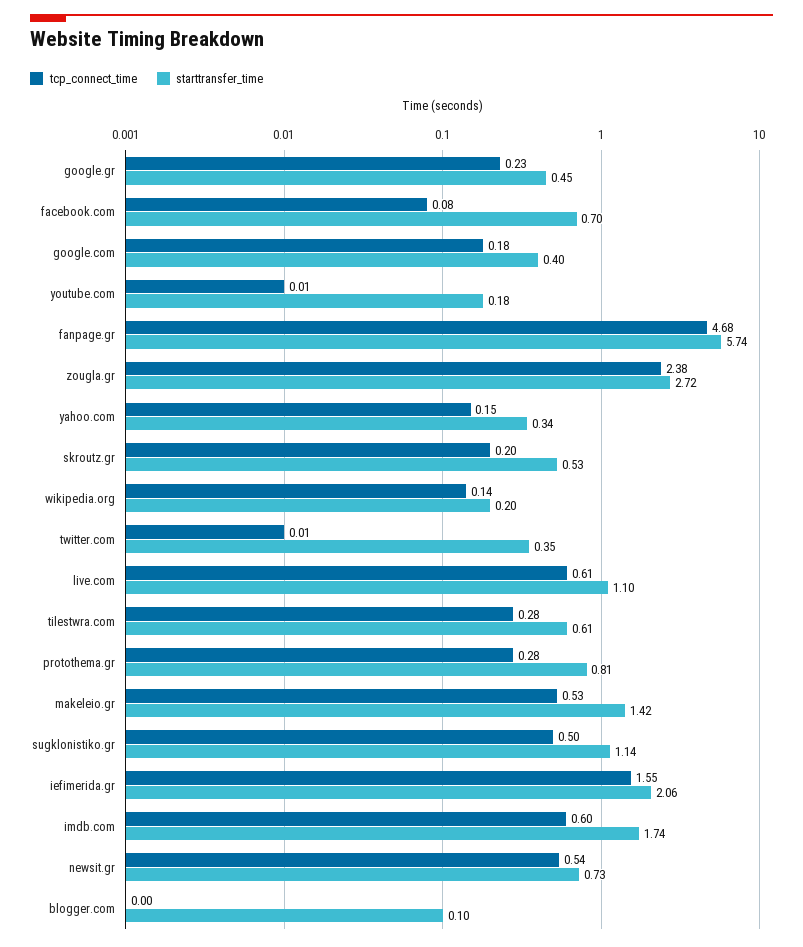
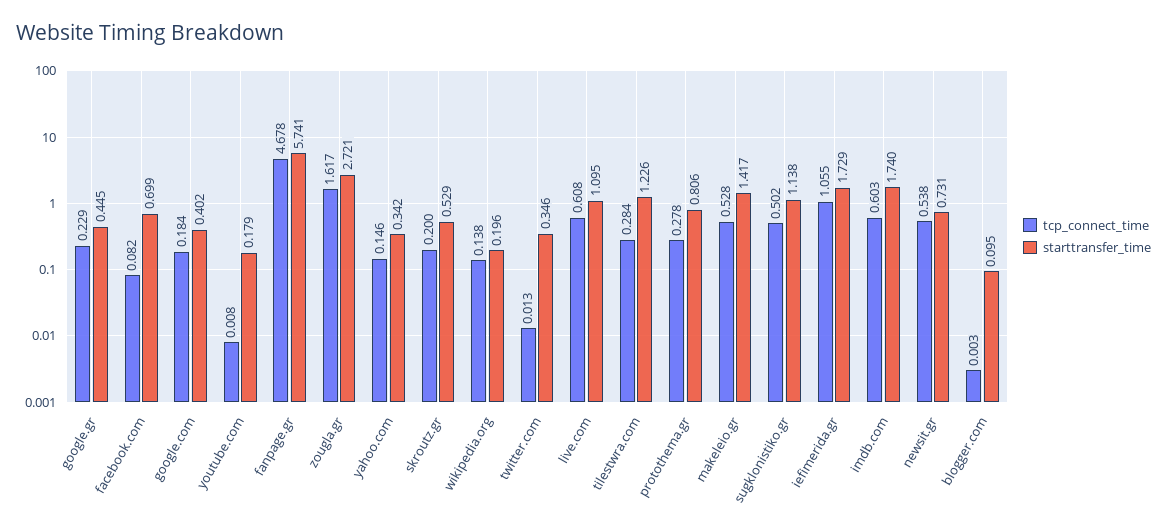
  {
    "tcp_connect_time": {
      "google.gr": 0.229,
      "facebook.com": 0.082,
      "google.com": 0.184,
      "youtube.com": 0.008,
      "fanpage.gr": 4.678,
-     "zougla.gr": 2.38,
+     "zougla.gr": 1.617,
      "yahoo.com": 0.146,
      "skroutz.gr": 0.2,
      "wikipedia.org": 0.138,
      "twitter.com": 0.013,
      "live.com": 0.608,
      "tilestwra.com": 0.284,
      "protothema.gr": 0.278,
      "makeleio.gr": 0.528,
      "sugklonistiko.gr": 0.502,
-     "iefimerida.gr": 1.55,
+     "iefimerida.gr": 1.055,
      "imdb.com": 0.603,
      "newsit.gr": 0.538,
      "blogger.com": 0.003
    },
    "starttransfer_time": {
      "google.gr": 0.445,
      "facebook.com": 0.699,
      "google.com": 0.402,
      "youtube.com": 0.179,
      "fanpage.gr": 5.741,
      "zougla.gr": 2.721,
      "yahoo.com": 0.342,
      "skroutz.gr": 0.529,
      "wikipedia.org": 0.196,
      "twitter.com": 0.346,
      "live.com": 1.095,
-     "tilestwra.com": 0.61,
+     "tilestwra.com": 1.226,
      "protothema.gr": 0.806,
      "makeleio.gr": 1.417,
      "sugklonistiko.gr": 1.138,
-     "iefimerida.gr": 2.06,
+     "iefimerida.gr": 1.729,
      "imdb.com": 1.74,
      "newsit.gr": 0.731,
      "blogger.com": 0.095
    }
  }

